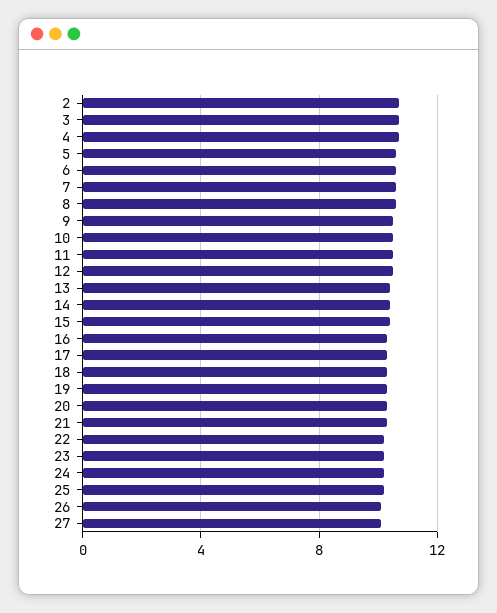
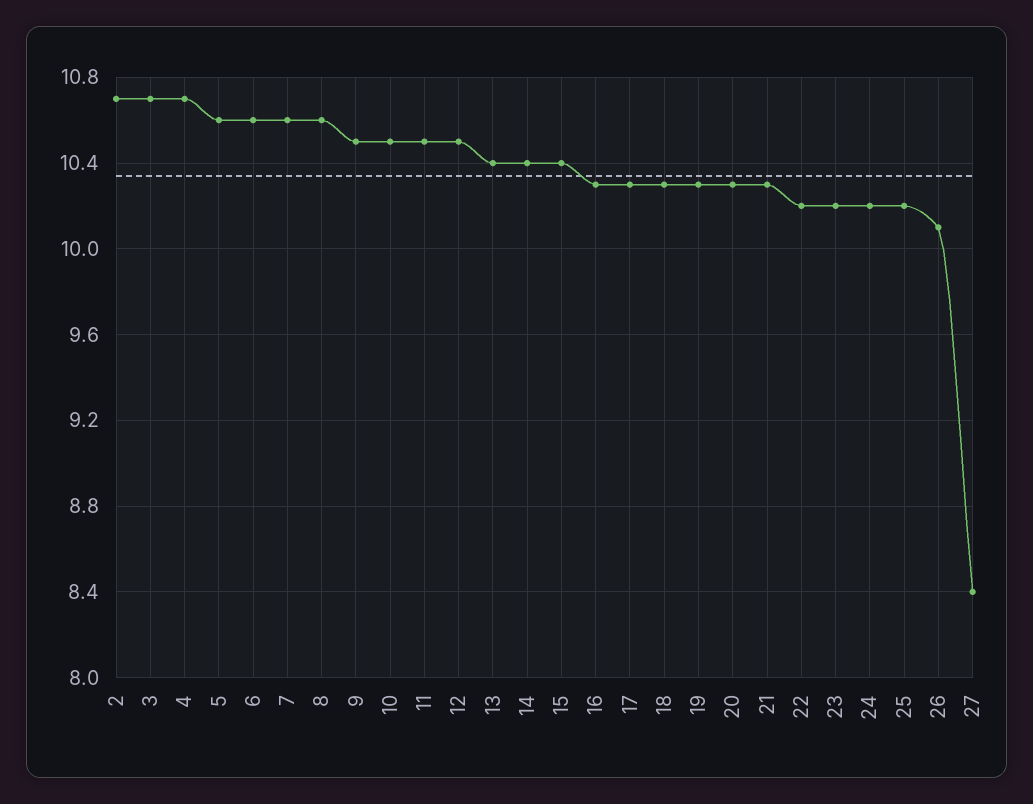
  {
    "2": 10.7,
    "3": 10.7,
    "4": 10.7,
    "5": 10.6,
    "6": 10.6,
    "7": 10.6,
    "8": 10.6,
    "9": 10.5,
    "10": 10.5,
    "11": 10.5,
    "12": 10.5,
    "13": 10.4,
    "14": 10.4,
    "15": 10.4,
    "16": 10.3,
    "17": 10.3,
    "18": 10.3,
    "19": 10.3,
    "20": 10.3,
    "21": 10.3,
    "22": 10.2,
    "23": 10.2,
    "24": 10.2,
    "25": 10.2,
    "26": 10.1,
-   "27": 10
+   "27": 8.4
  }

